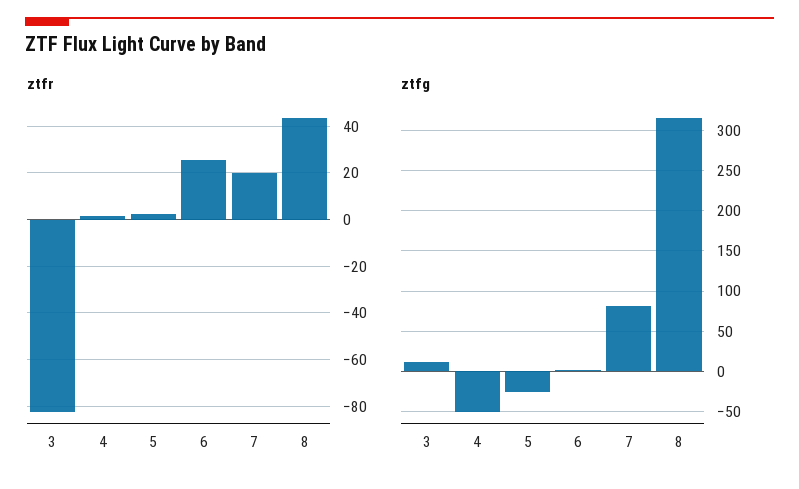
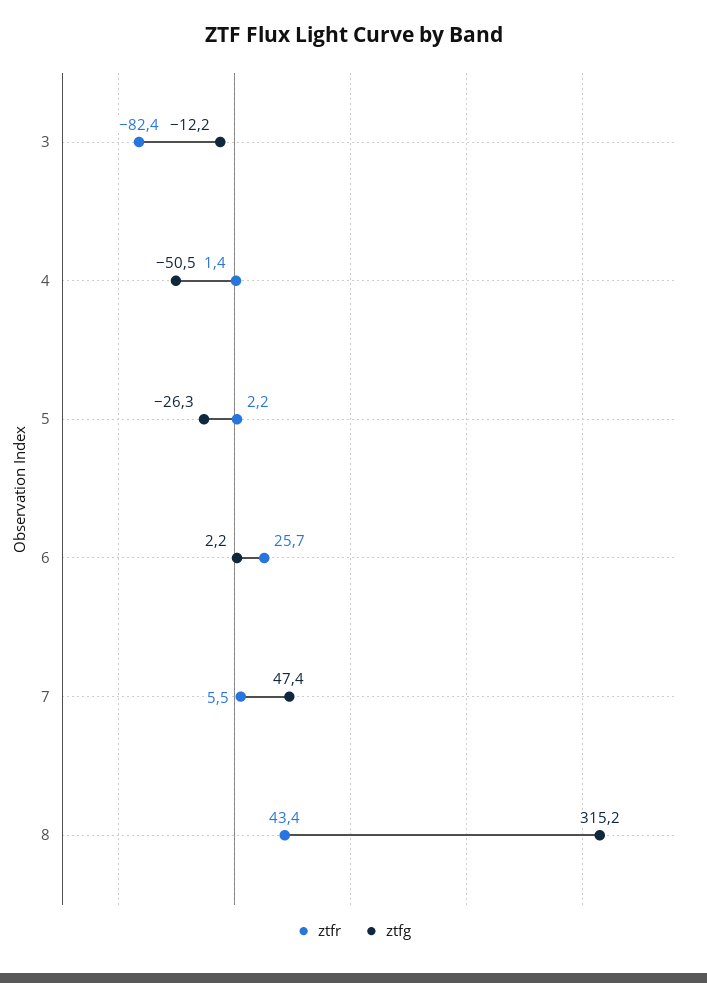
  {
    "ztfr": {
      "3": -82.4,
      "4": 1.4,
      "5": 2.2,
      "6": 25.7,
-     "7": 20,
+     "7": 5.5,
      "8": 43.4
    },
    "ztfg": {
-     "3": 10,
+     "3": -12.2,
      "4": -50.5,
      "5": -26.3,
      "6": 2.2,
-     "7": 80,
+     "7": 47.4,
      "8": 315.2
    }
  }

